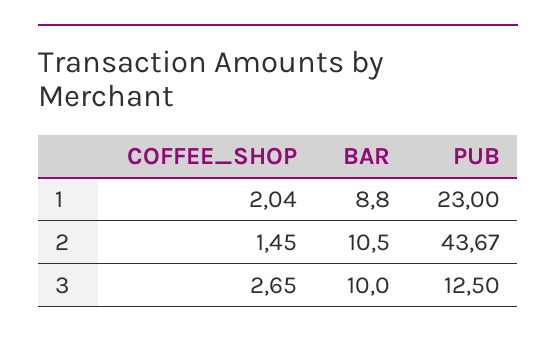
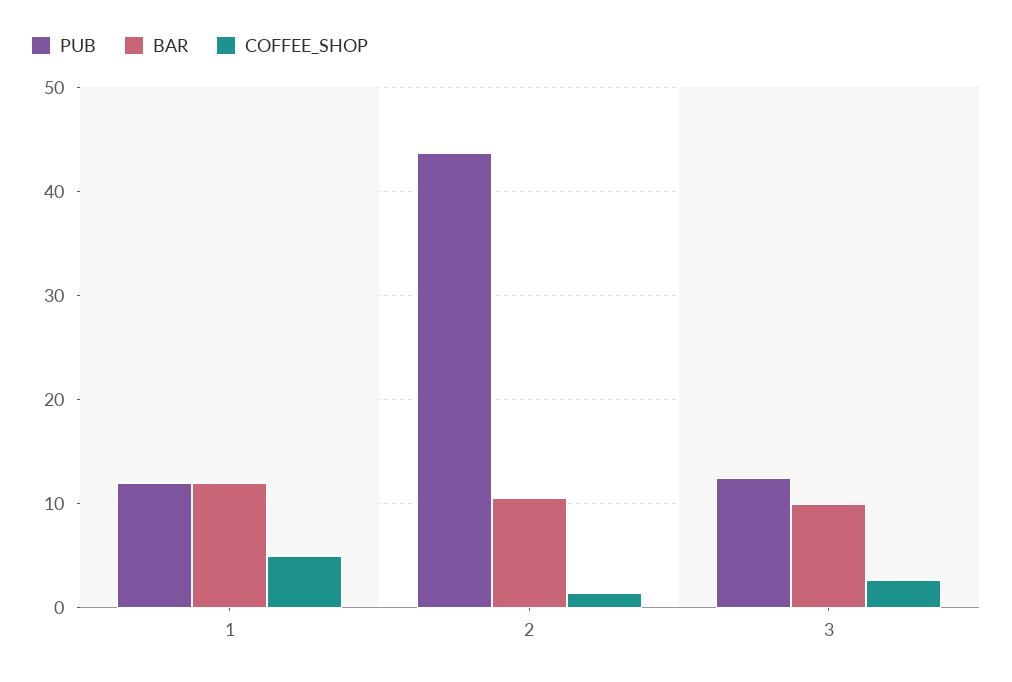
  {
    "COFFEE_SHOP": {
-     "1": 2.04,
+     "1": 5,
      "2": 1.45,
      "3": 2.65
    },
    "BAR": {
-     "1": 8.8,
+     "1": 12,
      "2": 10.5,
      "3": 10
    },
    "PUB": {
-     "1": 23,
+     "1": 12,
      "2": 43.67,
      "3": 12.5
    }
  }

